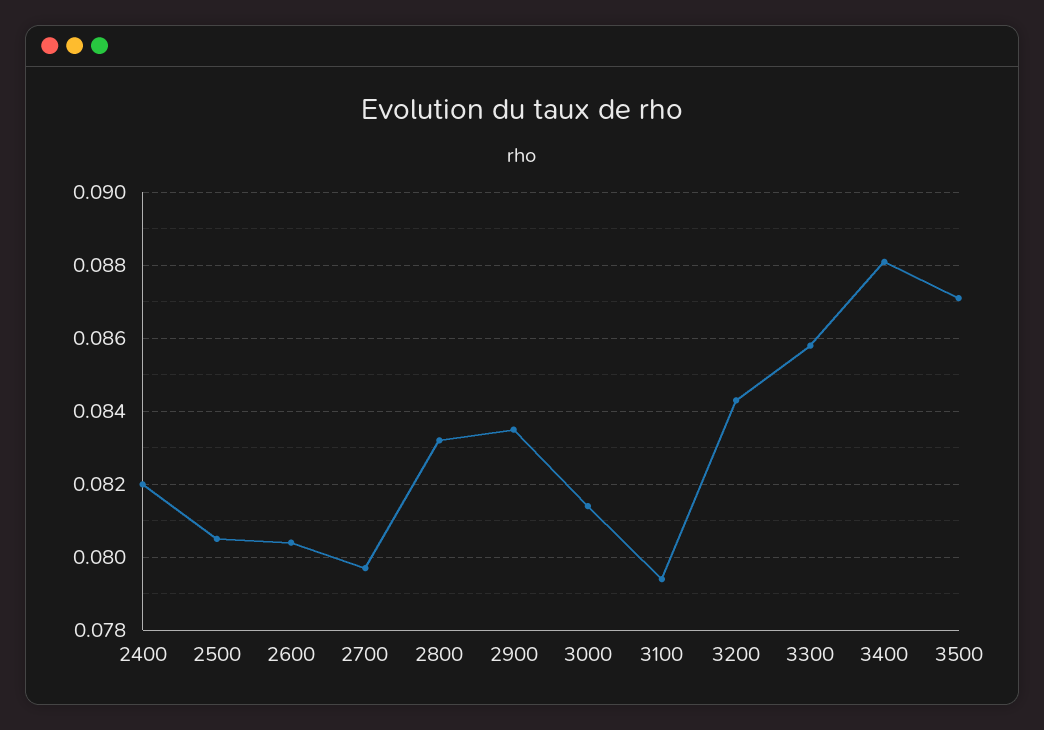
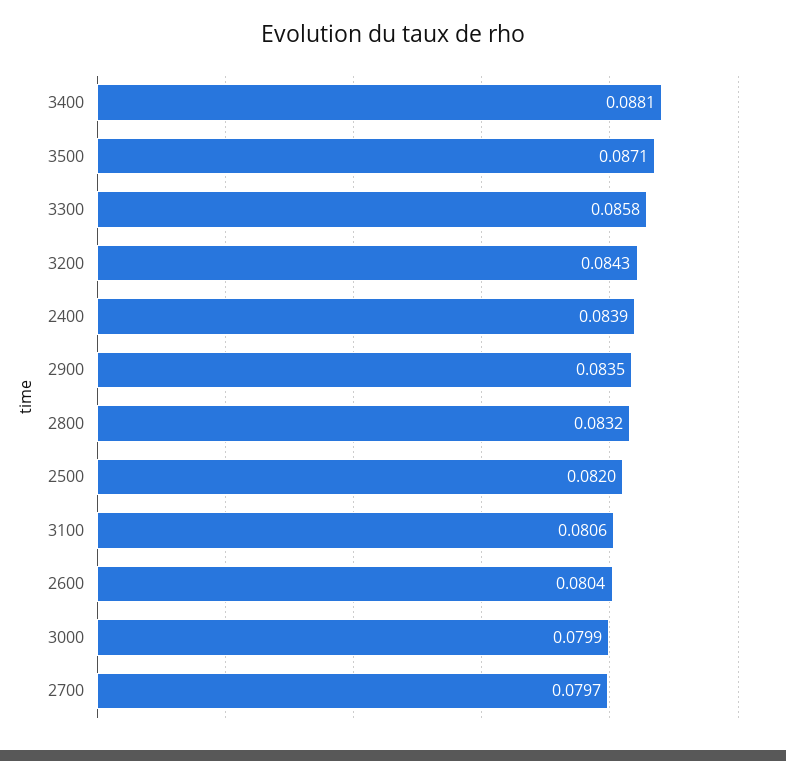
  {
-   "2400": 0.082,
+   "2400": 0.0839,
-   "2500": 0.0805,
+   "2500": 0.082,
    "2600": 0.0804,
    "2700": 0.0797,
    "2800": 0.0832,
    "2900": 0.0835,
-   "3000": 0.0815,
+   "3000": 0.0799,
-   "3100": 0.0795,
+   "3100": 0.0806,
    "3200": 0.0843,
    "3300": 0.0858,
    "3400": 0.0881,
    "3500": 0.0871
  }

